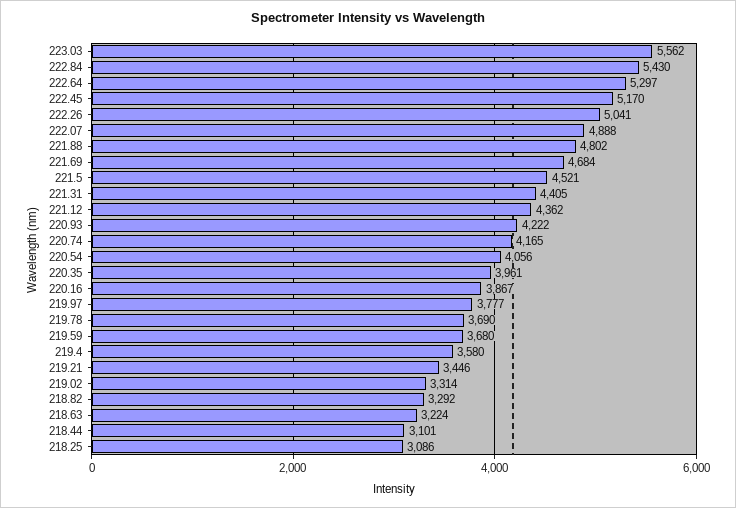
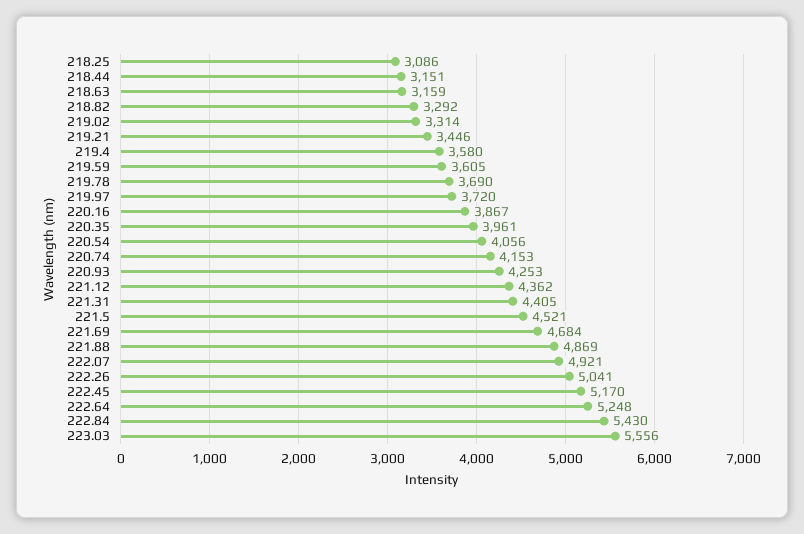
  {
-   "223.03": 5562,
+   "223.03": 5556,
    "222.84": 5430,
-   "222.64": 5297,
+   "222.64": 5248,
    "222.45": 5170,
    "222.26": 5041,
-   "222.07": 4888,
+   "222.07": 4921,
-   "221.88": 4802,
+   "221.88": 4869,
    "221.69": 4684,
    "221.5": 4521,
    "221.31": 4405,
    "221.12": 4362,
-   "220.93": 4222,
+   "220.93": 4253,
-   "220.74": 4165,
+   "220.74": 4153,
    "220.54": 4056,
    "220.35": 3961,
    "220.16": 3867,
-   "219.97": 3777,
+   "219.97": 3720,
    "219.78": 3690,
-   "219.59": 3680,
+   "219.59": 3605,
    "219.4": 3580,
    "219.21": 3446,
    "219.02": 3314,
    "218.82": 3292,
-   "218.63": 3224,
+   "218.63": 3159,
-   "218.44": 3101,
+   "218.44": 3151,
    "218.25": 3086
  }

